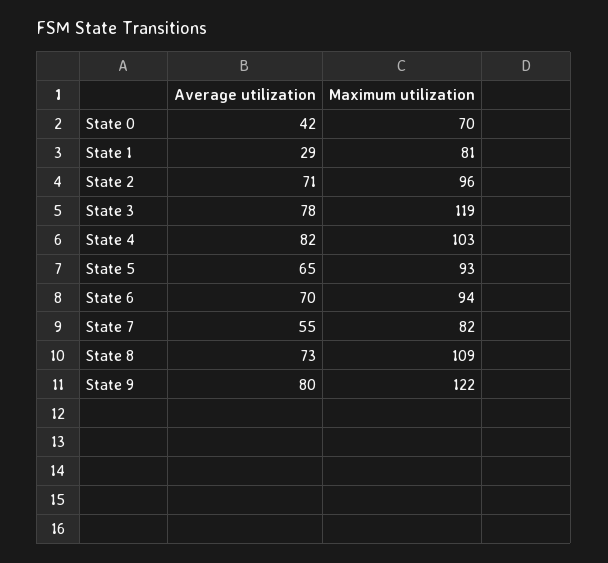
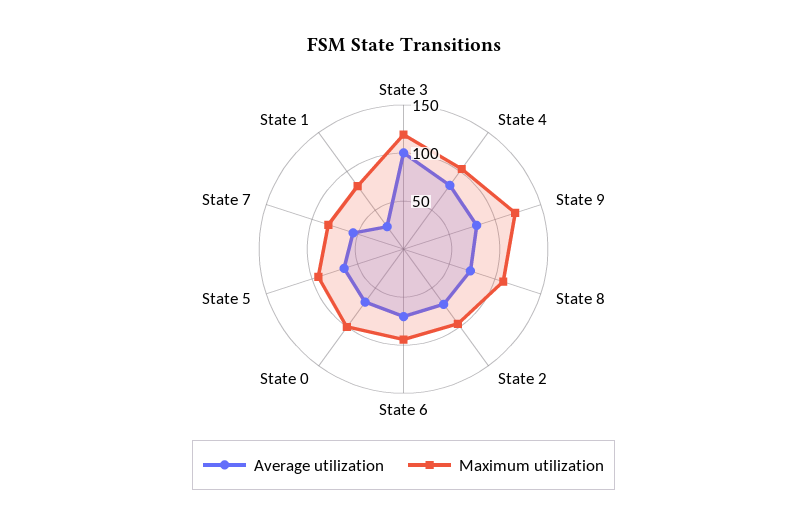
  {
    "Average utilization": {
-     "State 0": 42,
+     "State 0": 70,
      "State 1": 29,
      "State 2": 71,
-     "State 3": 78,
+     "State 3": 100,
      "State 4": 82,
      "State 5": 65,
      "State 6": 70,
      "State 7": 55,
      "State 8": 73,
      "State 9": 80
    },
    "Maximum utilization": {
-     "State 0": 70,
+     "State 0": 100,
      "State 1": 81,
      "State 2": 96,
      "State 3": 119,
      "State 4": 103,
      "State 5": 93,
      "State 6": 94,
      "State 7": 82,
      "State 8": 109,
      "State 9": 122
    }
  }

